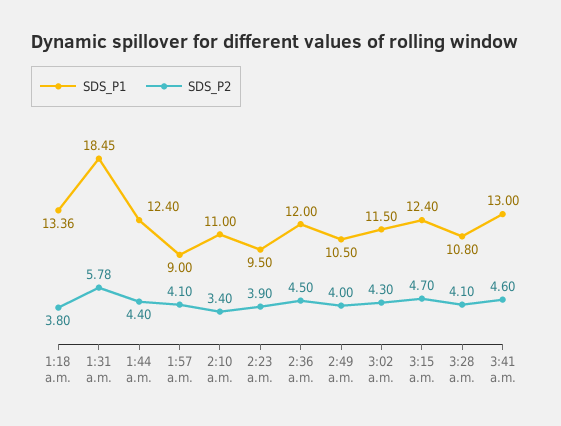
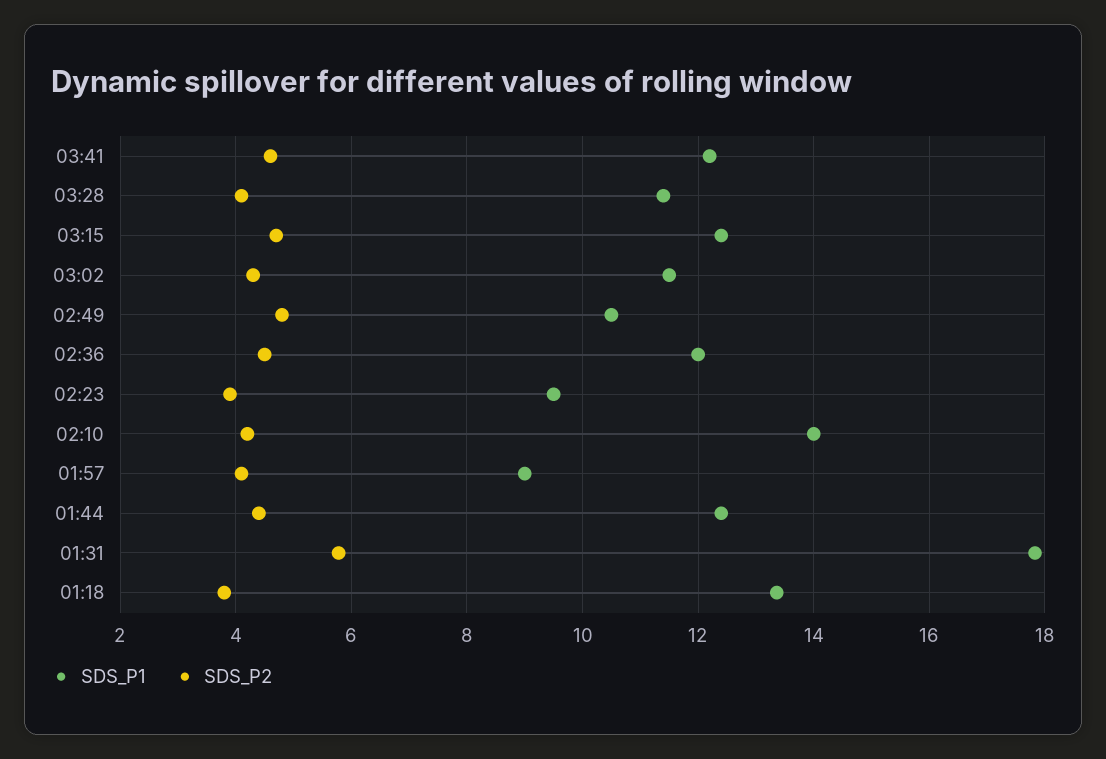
  {
    "SDS_P1": {
      "1:18 a.m.": 13.36,
-     "1:31 a.m.": 18.45,
+     "1:31 a.m.": 17.8,
      "1:44 a.m.": 12.4,
      "1:57 a.m.": 9,
-     "2:10 a.m.": 11,
+     "2:10 a.m.": 14,
      "2:23 a.m.": 9.5,
      "2:36 a.m.": 12,
      "2:49 a.m.": 10.5,
      "3:02 a.m.": 11.5,
      "3:15 a.m.": 12.4,
-     "3:28 a.m.": 10.8,
+     "3:28 a.m.": 11.4,
-     "3:41 a.m.": 13
+     "3:41 a.m.": 12.2
    },
    "SDS_P2": {
      "1:18 a.m.": 3.8,
      "1:31 a.m.": 5.78,
      "1:44 a.m.": 4.4,
      "1:57 a.m.": 4.1,
-     "2:10 a.m.": 3.4,
+     "2:10 a.m.": 4.2,
      "2:23 a.m.": 3.9,
      "2:36 a.m.": 4.5,
-     "2:49 a.m.": 4,
+     "2:49 a.m.": 4.8,
      "3:02 a.m.": 4.3,
      "3:15 a.m.": 4.7,
      "3:28 a.m.": 4.1,
      "3:41 a.m.": 4.6
    }
  }

